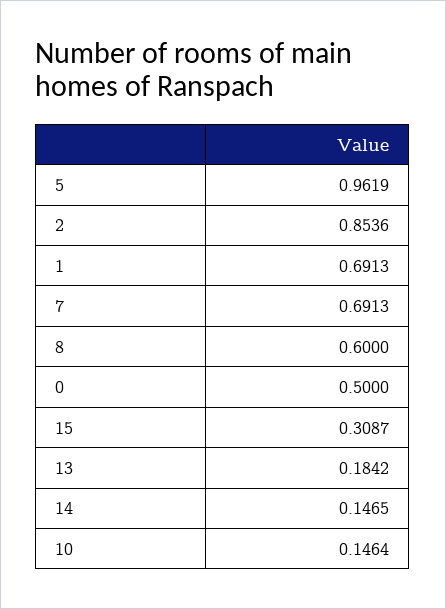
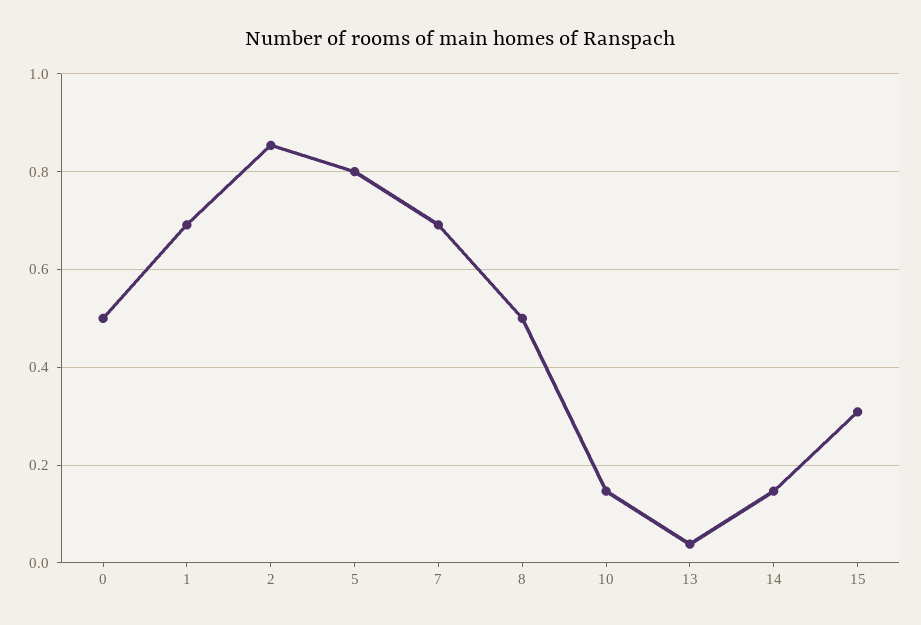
  {
-   "5": 0.9619,
+   "5": 0.8,
    "2": 0.8536,
    "1": 0.6913,
    "7": 0.6913,
-   "8": 0.6,
+   "8": 0.5,
    "0": 0.5,
    "15": 0.3087,
-   "13": 0.1842,
+   "13": 0.04,
    "14": 0.1465,
    "10": 0.1464
  }

